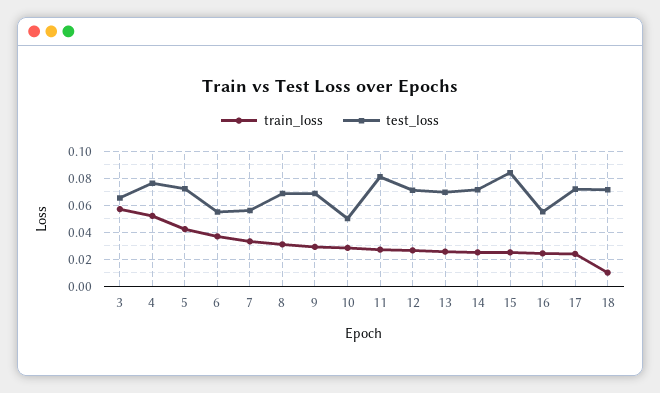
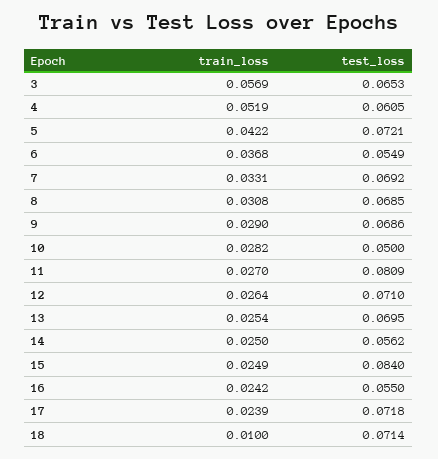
  {
    "train_loss": {
      "3": 0.0569,
      "4": 0.0519,
      "5": 0.0422,
      "6": 0.0368,
      "7": 0.0331,
      "8": 0.0308,
      "9": 0.029,
      "10": 0.0282,
      "11": 0.027,
      "12": 0.0264,
      "13": 0.0254,
      "14": 0.025,
      "15": 0.0249,
      "16": 0.0242,
      "17": 0.0239,
      "18": 0.01
    },
    "test_loss": {
      "3": 0.0653,
-     "4": 0.075,
+     "4": 0.0605,
      "5": 0.0721,
      "6": 0.0549,
-     "7": 0.055,
+     "7": 0.0692,
      "8": 0.0685,
      "9": 0.0686,
      "10": 0.05,
      "11": 0.0809,
      "12": 0.071,
      "13": 0.0695,
-     "14": 0.07,
+     "14": 0.0562,
      "15": 0.084,
      "16": 0.055,
      "17": 0.0718,
      "18": 0.0714
    }
  }

